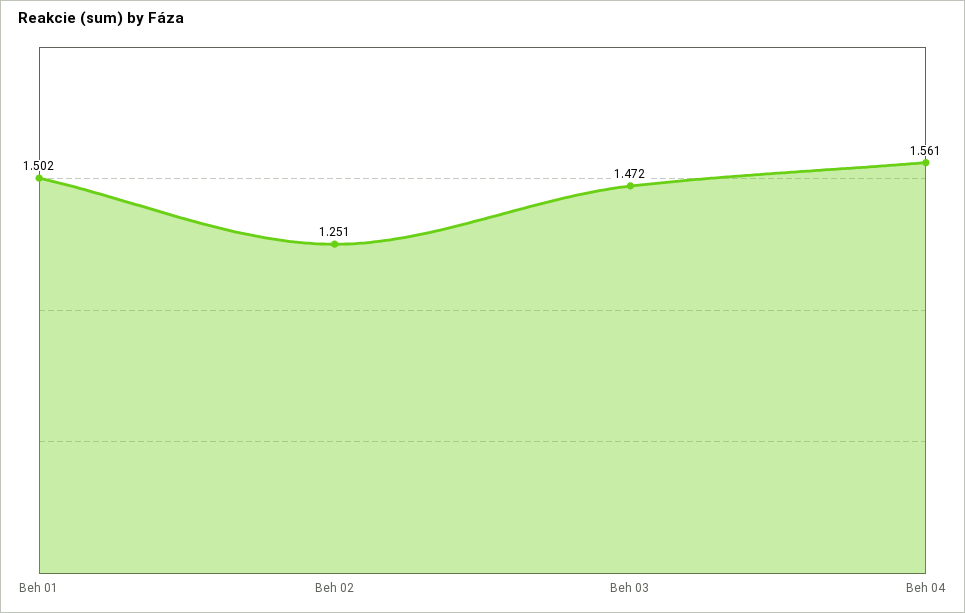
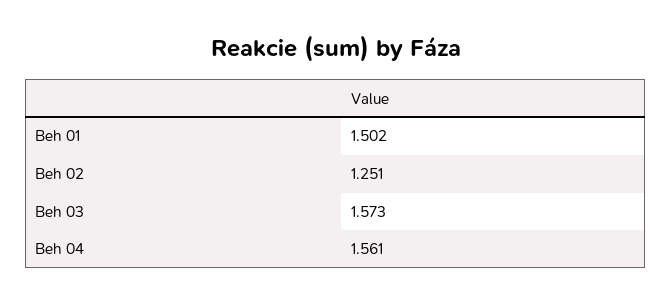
  {
    "Beh 01": 1.502,
    "Beh 02": 1.251,
-   "Beh 03": 1.472,
+   "Beh 03": 1.573,
    "Beh 04": 1.561
  }

